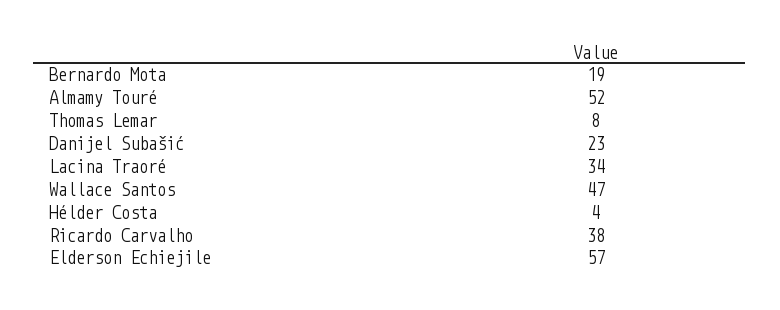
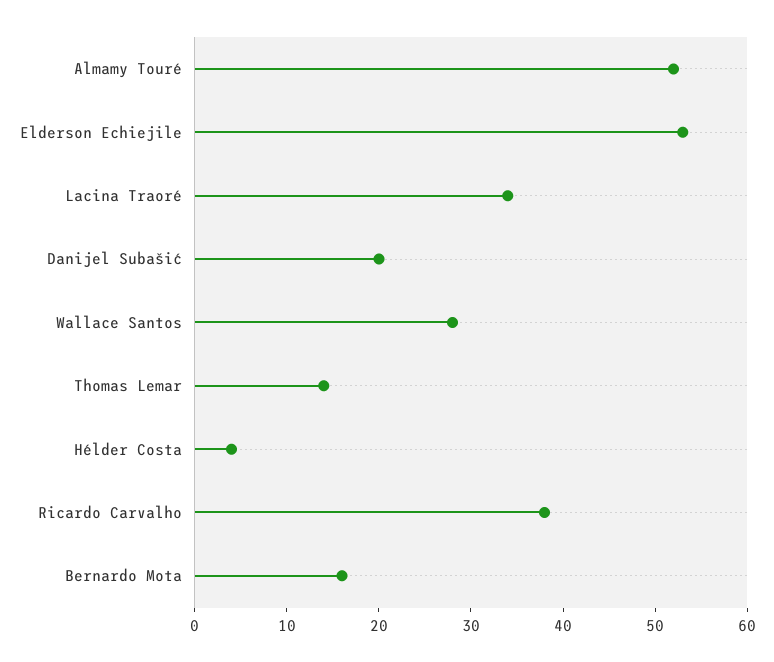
  {
-   "Bernardo Mota": 19,
+   "Bernardo Mota": 16,
    "Almamy Touré": 52,
-   "Thomas Lemar": 8,
+   "Thomas Lemar": 14,
-   "Danijel Subašić": 23,
+   "Danijel Subašić": 20,
    "Lacina Traoré": 34,
-   "Wallace Santos": 47,
+   "Wallace Santos": 28,
    "Hélder Costa": 4,
    "Ricardo Carvalho": 38,
-   "Elderson Echiejile": 57
+   "Elderson Echiejile": 53
  }

